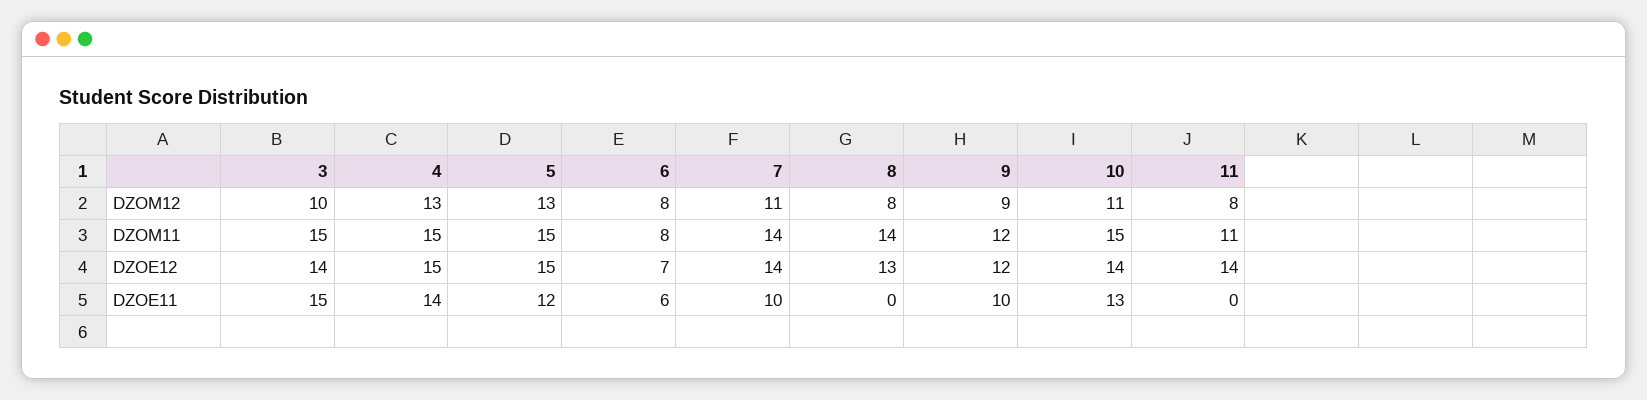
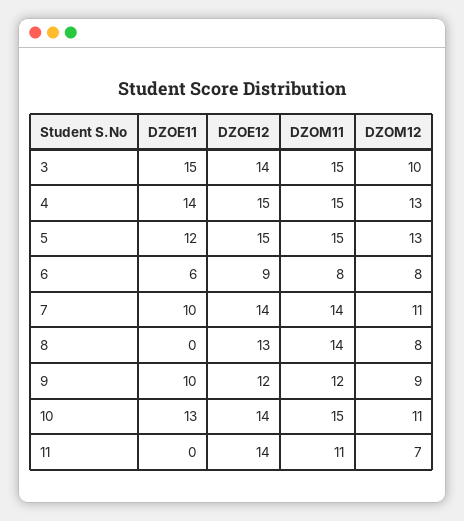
  {
    "3": {
      "DZOM12": 10,
      "DZOM11": 15,
      "DZOE12": 14,
      "DZOE11": 15
    },
    "4": {
      "DZOM12": 13,
      "DZOM11": 15,
      "DZOE12": 15,
      "DZOE11": 14
    },
    "5": {
      "DZOM12": 13,
      "DZOM11": 15,
      "DZOE12": 15,
      "DZOE11": 12
    },
    "6": {
      "DZOM12": 8,
      "DZOM11": 8,
-     "DZOE12": 7,
+     "DZOE12": 9,
      "DZOE11": 6
    },
    "7": {
      "DZOM12": 11,
      "DZOM11": 14,
      "DZOE12": 14,
      "DZOE11": 10
    },
    "8": {
      "DZOM12": 8,
      "DZOM11": 14,
      "DZOE12": 13,
      "DZOE11": 0
    },
    "9": {
      "DZOM12": 9,
      "DZOM11": 12,
      "DZOE12": 12,
      "DZOE11": 10
    },
    "10": {
      "DZOM12": 11,
      "DZOM11": 15,
      "DZOE12": 14,
      "DZOE11": 13
    },
    "11": {
-     "DZOM12": 8,
+     "DZOM12": 7,
      "DZOM11": 11,
      "DZOE12": 14,
      "DZOE11": 0
    }
  }

